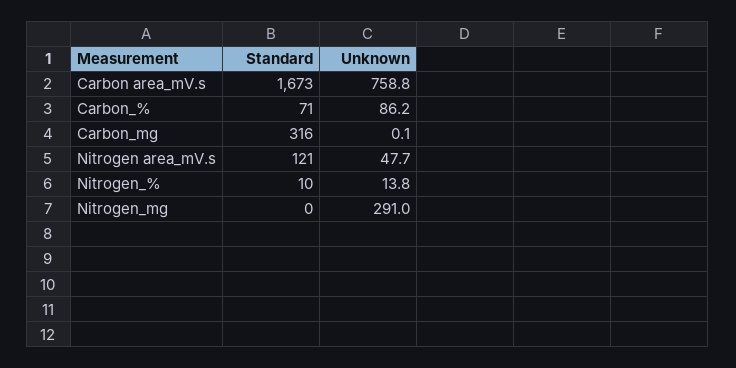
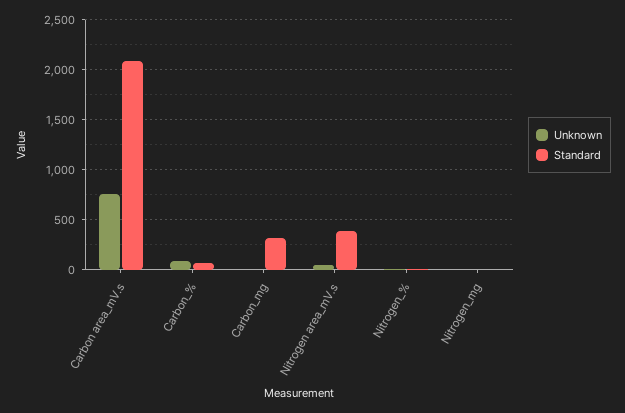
  {
    "Standard": {
-     "Carbon area_mV.s": 1673,
+     "Carbon area_mV.s": 2100,
      "Carbon_%": 71,
      "Carbon_mg": 316,
-     "Nitrogen area_mV.s": 121,
+     "Nitrogen area_mV.s": 400,
      "Nitrogen_%": 10,
      "Nitrogen_mg": 0
    },
    "Unknown": {
      "Carbon area_mV.s": 758.8,
      "Carbon_%": 86.2,
      "Carbon_mg": 0.1,
      "Nitrogen area_mV.s": 47.7,
      "Nitrogen_%": 13.8,
-     "Nitrogen_mg": 291
+     "Nitrogen_mg": 0
    }
  }

